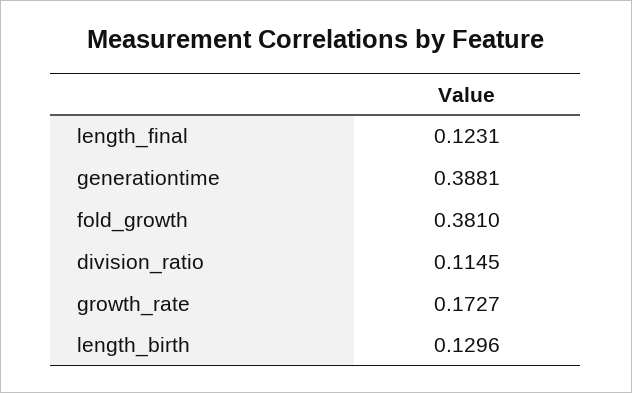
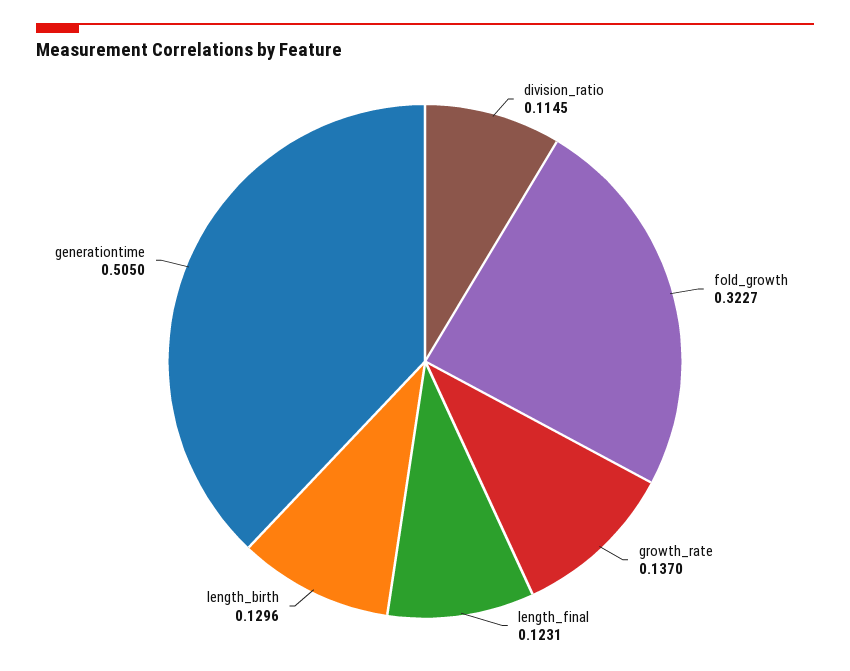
  {
    "length_final": 0.1231,
-   "generationtime": 0.3881,
+   "generationtime": 0.505,
-   "fold_growth": 0.381,
+   "fold_growth": 0.3227,
    "division_ratio": 0.1145,
-   "growth_rate": 0.1727,
+   "growth_rate": 0.137,
    "length_birth": 0.1296
  }

